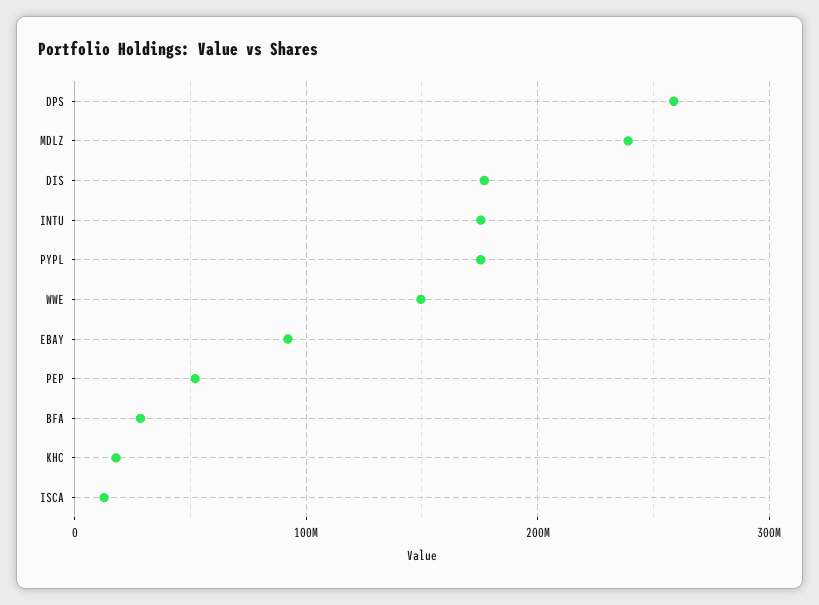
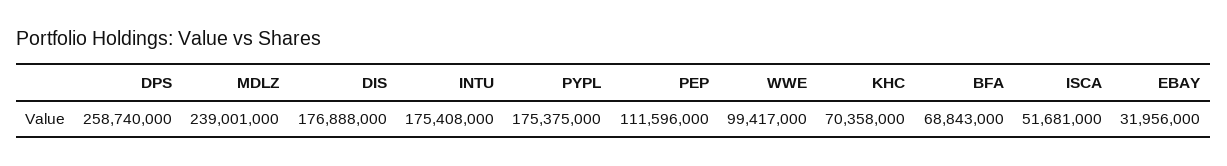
  {
    "DPS": 258740000,
    "MDLZ": 239001000,
    "DIS": 176888000,
    "INTU": 175408000,
    "PYPL": 175375000,
-   "WWE": 150000000,
+   "WWE": 99417000,
-   "EBAY": 90000000,
+   "EBAY": 31956000,
-   "PEP": 50000000,
+   "PEP": 111596000,
-   "BFA": 30000000,
+   "BFA": 68843000,
-   "KHC": 20000000,
+   "KHC": 70358000,
-   "ISCA": 10000000
+   "ISCA": 51681000
  }

